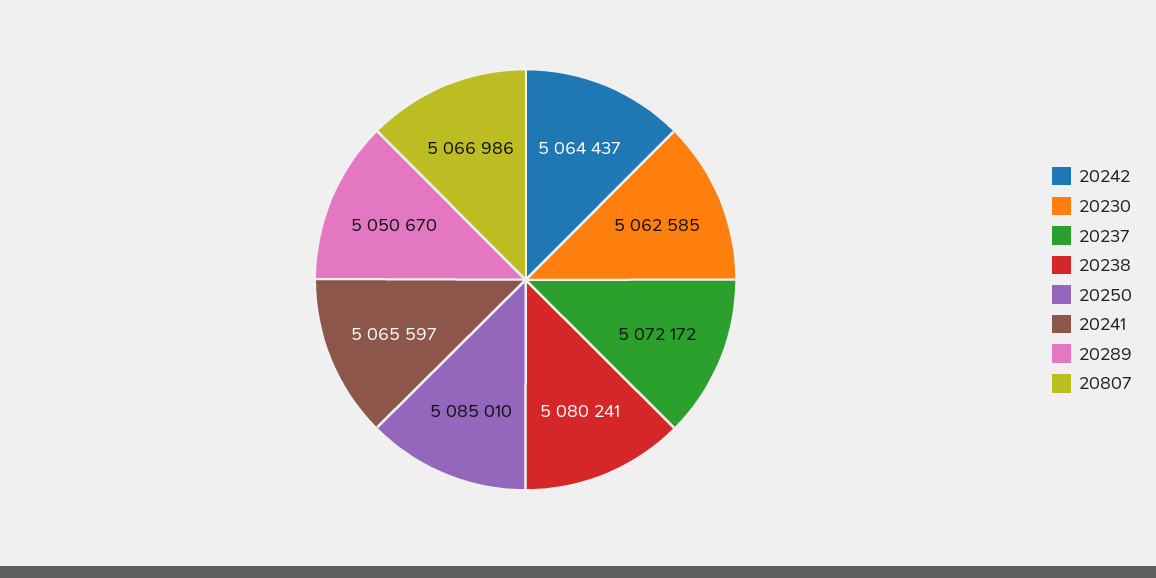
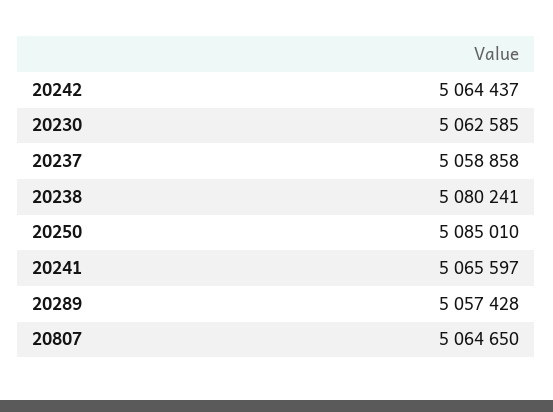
  {
    "20242": 5064437,
    "20230": 5062585,
-   "20237": 5072172,
+   "20237": 5058858,
    "20238": 5080241,
    "20250": 5085010,
    "20241": 5065597,
-   "20289": 5050670,
+   "20289": 5057428,
-   "20807": 5066986
+   "20807": 5064650
  }

